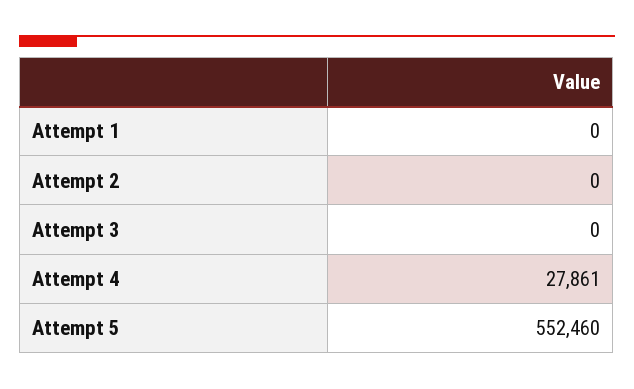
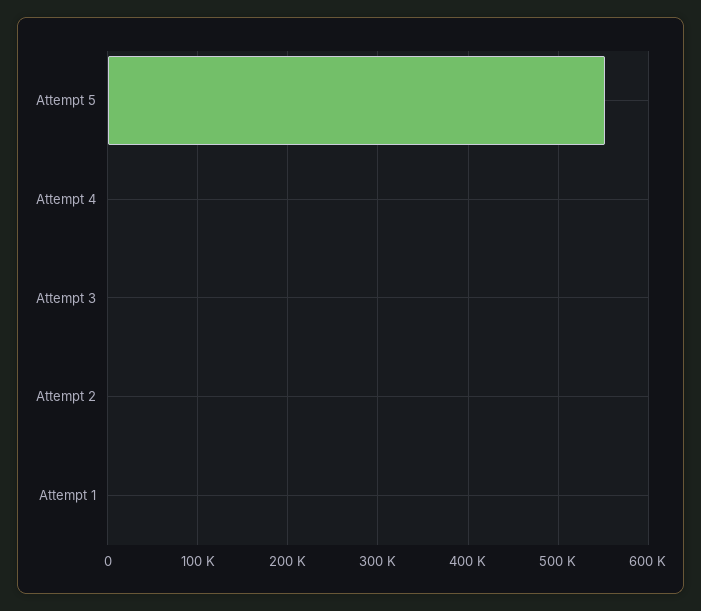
  {
    "Attempt 1": 0,
    "Attempt 2": 0,
    "Attempt 3": 0,
-   "Attempt 4": 27861,
+   "Attempt 4": 0,
    "Attempt 5": 552460
  }

